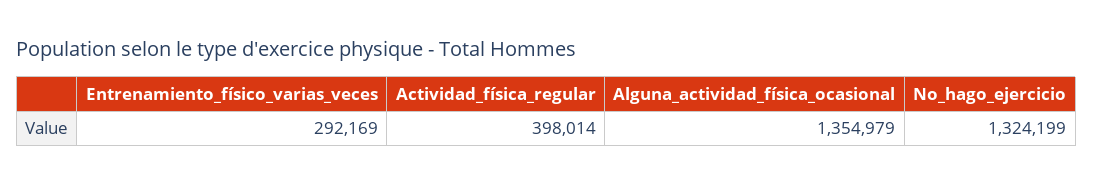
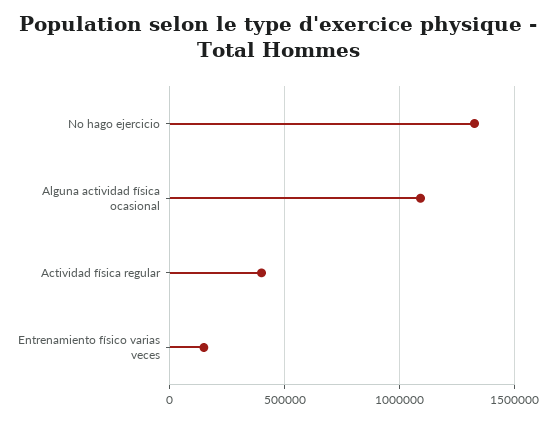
  {
-   "Entrenamiento_físico_varias_veces": 292169,
+   "Entrenamiento_físico_varias_veces": 150000,
    "Actividad_física_regular": 398014,
-   "Alguna_actividad_física_ocasional": 1354979,
+   "Alguna_actividad_física_ocasional": 1100000,
    "No_hago_ejercicio": 1324199
  }

